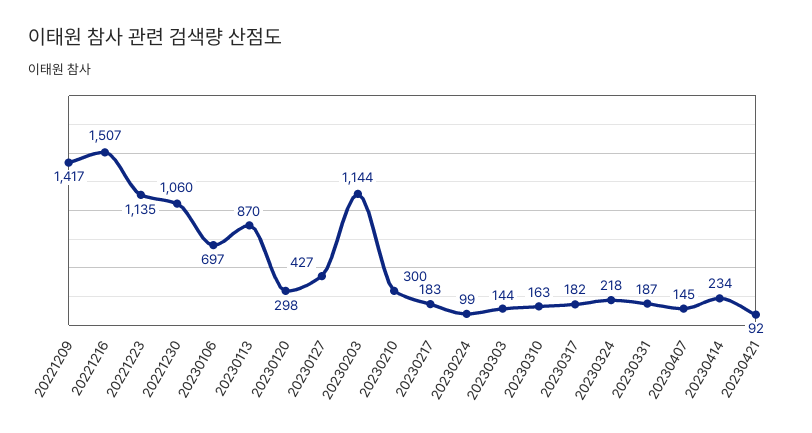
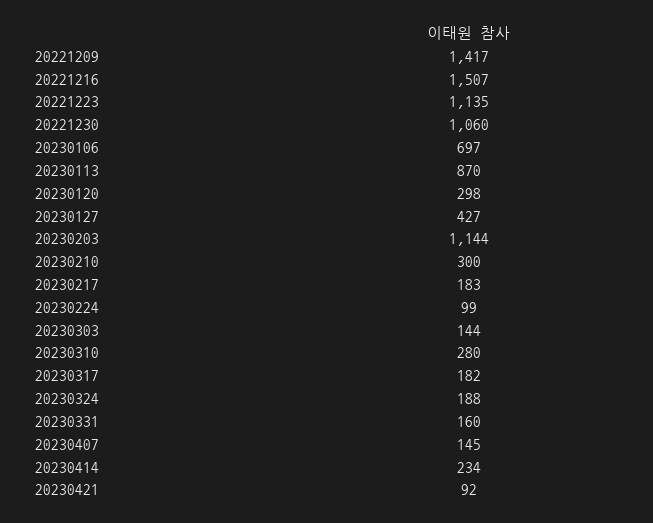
  {
    "20221209": 1417,
    "20221216": 1507,
    "20221223": 1135,
    "20221230": 1060,
    "20230106": 697,
    "20230113": 870,
    "20230120": 298,
    "20230127": 427,
    "20230203": 1144,
    "20230210": 300,
    "20230217": 183,
    "20230224": 99,
    "20230303": 144,
-   "20230310": 163,
+   "20230310": 280,
    "20230317": 182,
-   "20230324": 218,
+   "20230324": 188,
-   "20230331": 187,
+   "20230331": 160,
    "20230407": 145,
    "20230414": 234,
    "20230421": 92
  }

